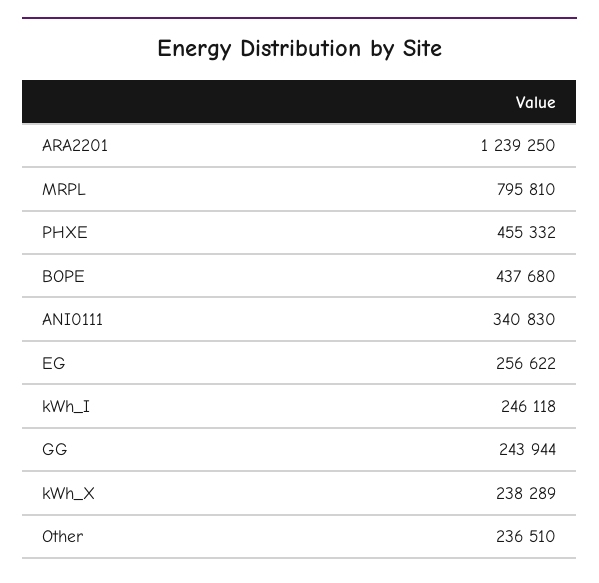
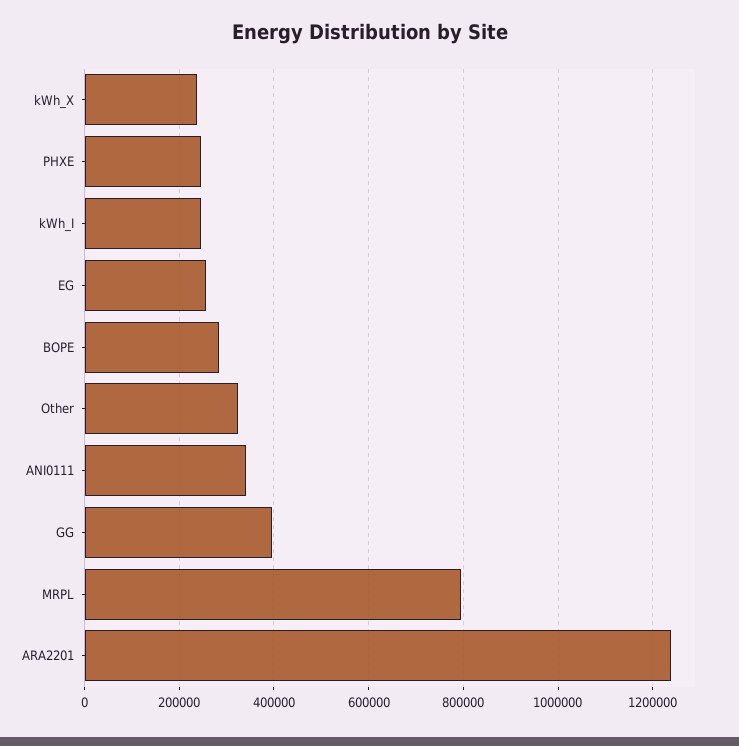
  {
    "ARA2201": 1239250,
    "MRPL": 795810,
-   "PHXE": 455332,
+   "PHXE": 240000,
-   "BOPE": 437680,
+   "BOPE": 280000,
    "ANI0111": 340830,
    "EG": 256622,
    "kWh_I": 246118,
-   "GG": 243944,
+   "GG": 400000,
    "kWh_X": 238289,
-   "Other": 236510
+   "Other": 320000
  }

